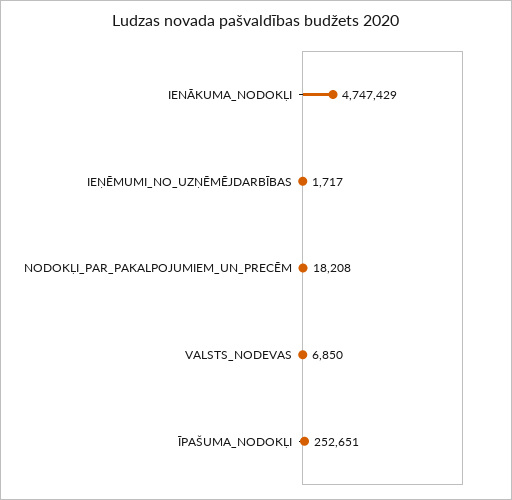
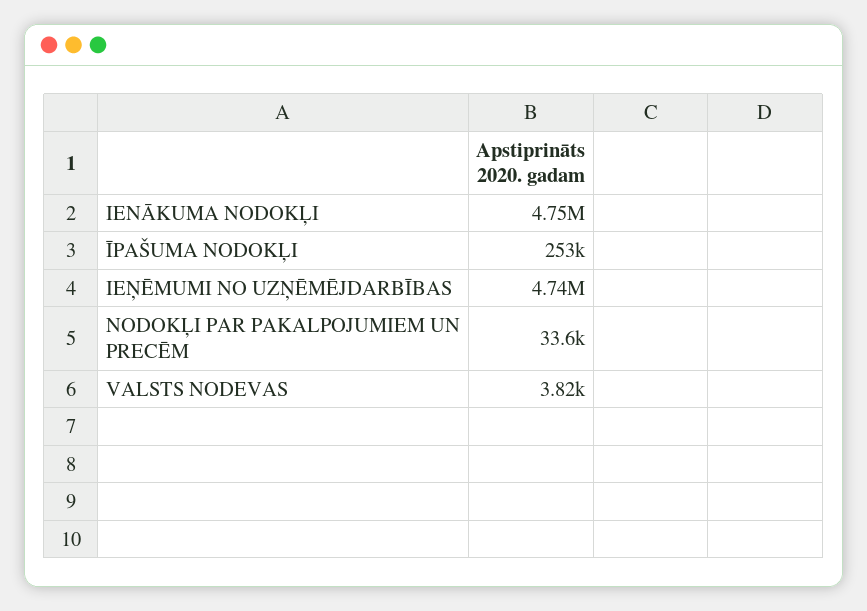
  {
    "IENĀKUMA_NODOKĻI": 4747429,
-   "IEŅĒMUMI_NO_UZŅĒMĒJDARBĪBAS": 1717,
+   "IEŅĒMUMI_NO_UZŅĒMĒJDARBĪBAS": 4740000,
-   "NODOKĻI_PAR_PAKALPOJUMIEM_UN_PRECĒM": 18208,
+   "NODOKĻI_PAR_PAKALPOJUMIEM_UN_PRECĒM": 33600,
-   "VALSTS_NODEVAS": 6850,
+   "VALSTS_NODEVAS": 3820,
    "ĪPAŠUMA_NODOKĻI": 252651
  }

